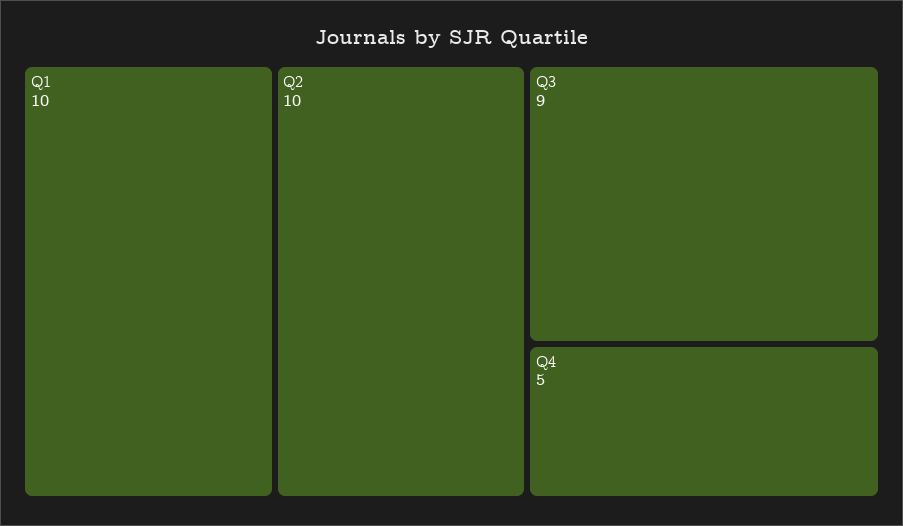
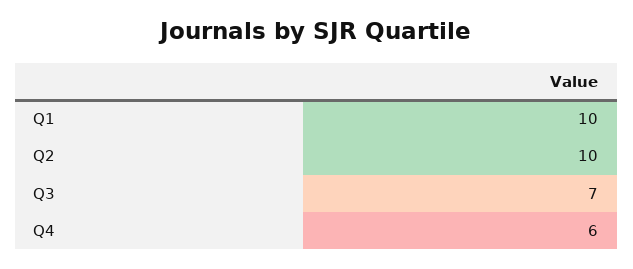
  {
    "Q1": 10,
    "Q2": 10,
-   "Q3": 9,
+   "Q3": 7,
-   "Q4": 5
+   "Q4": 6
  }

